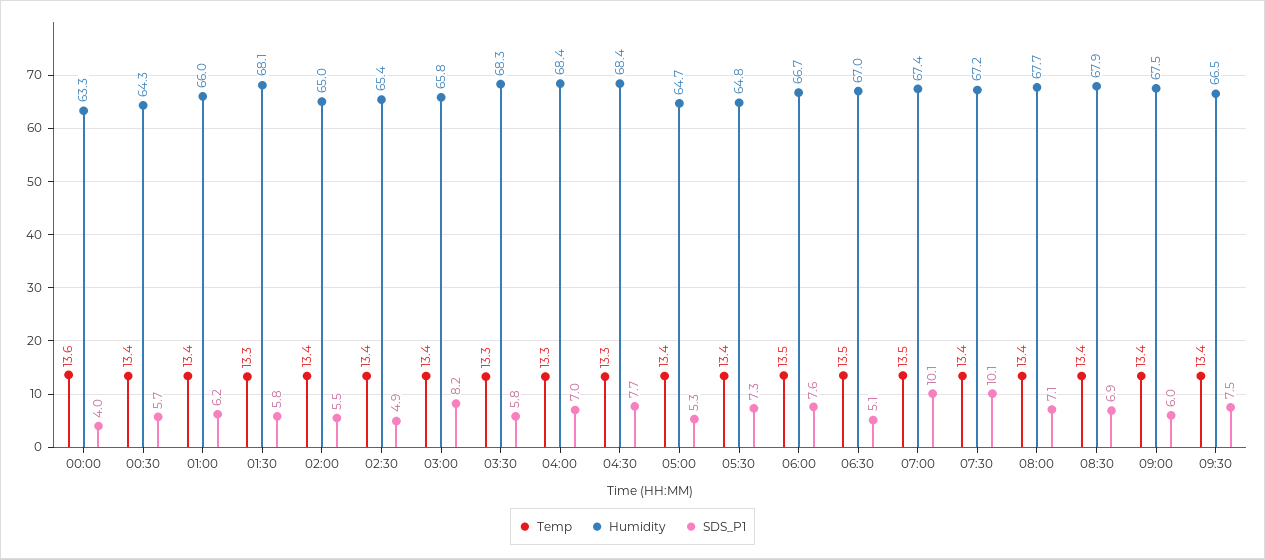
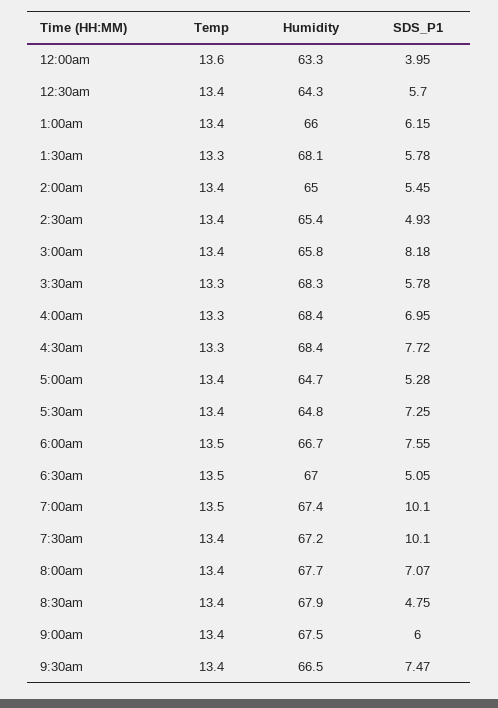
  {
    "Temp": {
      "00:00": 13.6,
      "00:30": 13.4,
      "01:00": 13.4,
      "01:30": 13.3,
      "02:00": 13.4,
      "02:30": 13.4,
      "03:00": 13.4,
      "03:30": 13.3,
      "04:00": 13.3,
      "04:30": 13.3,
      "05:00": 13.4,
      "05:30": 13.4,
      "06:00": 13.5,
      "06:30": 13.5,
      "07:00": 13.5,
      "07:30": 13.4,
      "08:00": 13.4,
      "08:30": 13.4,
      "09:00": 13.4,
      "09:30": 13.4
    },
    "Humidity": {
      "00:00": 63.3,
      "00:30": 64.3,
      "01:00": 66,
      "01:30": 68.1,
      "02:00": 65,
      "02:30": 65.4,
      "03:00": 65.8,
      "03:30": 68.3,
      "04:00": 68.4,
      "04:30": 68.4,
      "05:00": 64.7,
      "05:30": 64.8,
      "06:00": 66.7,
      "06:30": 67,
      "07:00": 67.4,
      "07:30": 67.2,
      "08:00": 67.7,
      "08:30": 67.9,
      "09:00": 67.5,
      "09:30": 66.5
    },
    "SDS_P1": {
      "00:00": 3.95,
      "00:30": 5.7,
      "01:00": 6.15,
      "01:30": 5.78,
      "02:00": 5.45,
      "02:30": 4.93,
      "03:00": 8.18,
      "03:30": 5.78,
      "04:00": 6.95,
      "04:30": 7.72,
      "05:00": 5.28,
      "05:30": 7.25,
      "06:00": 7.55,
      "06:30": 5.05,
      "07:00": 10.1,
      "07:30": 10.1,
      "08:00": 7.07,
-     "08:30": 6.9,
+     "08:30": 4.75,
      "09:00": 6,
      "09:30": 7.47
    }
  }

